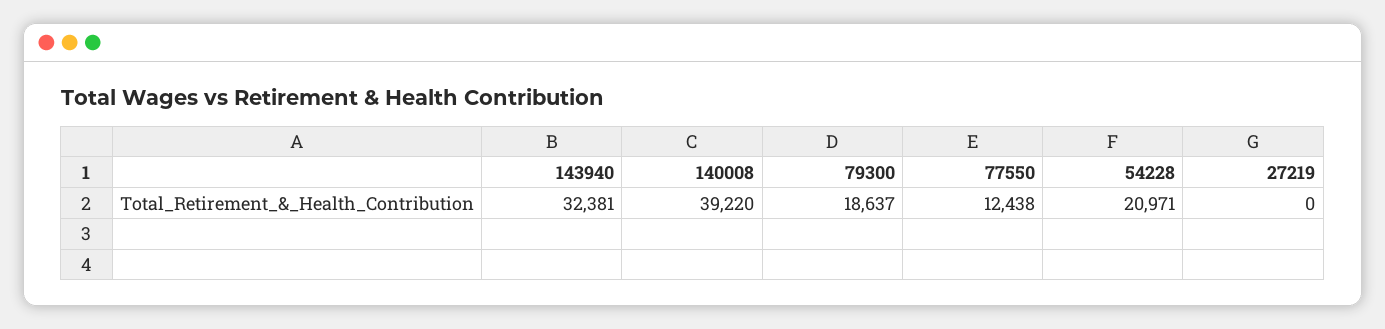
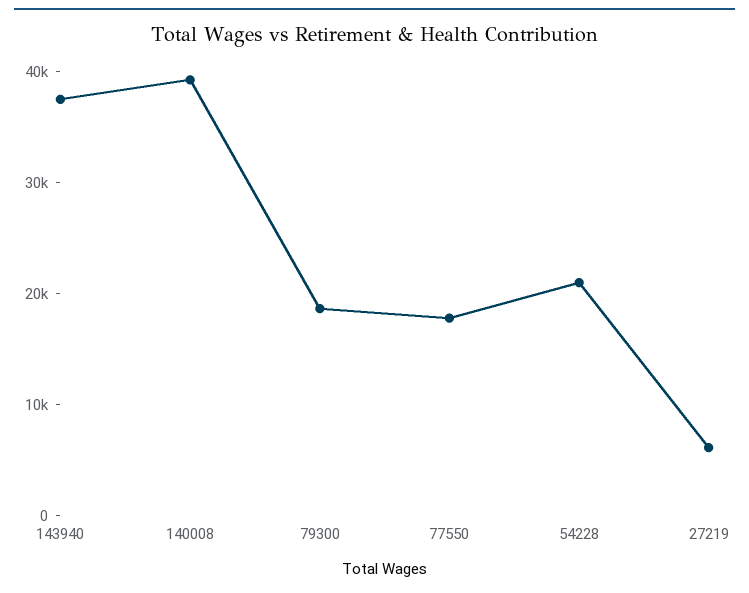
  {
-   "143940": 32381,
+   "143940": 38000,
    "140008": 39220,
    "79300": 18637,
-   "77550": 12438,
+   "77550": 18000,
    "54228": 20971,
-   "27219": 0
+   "27219": 6000
  }

